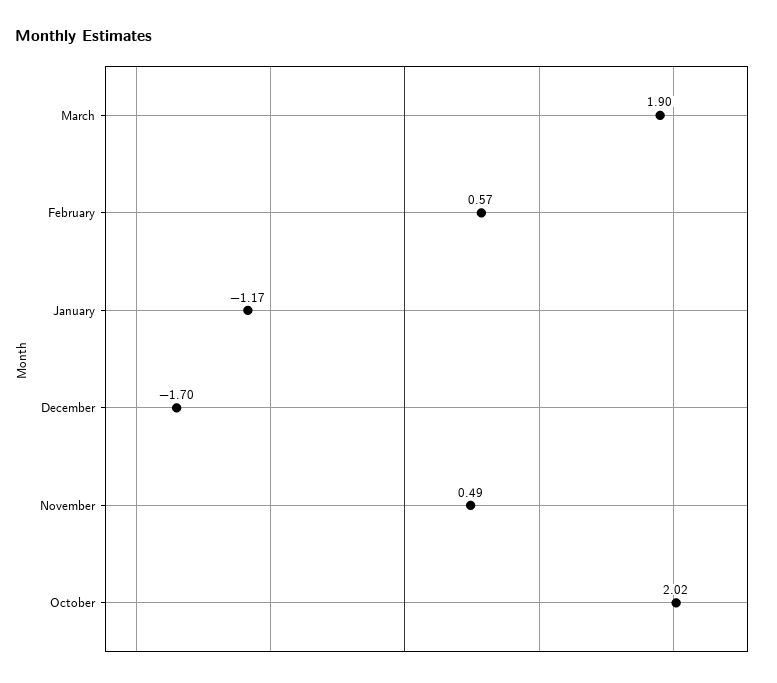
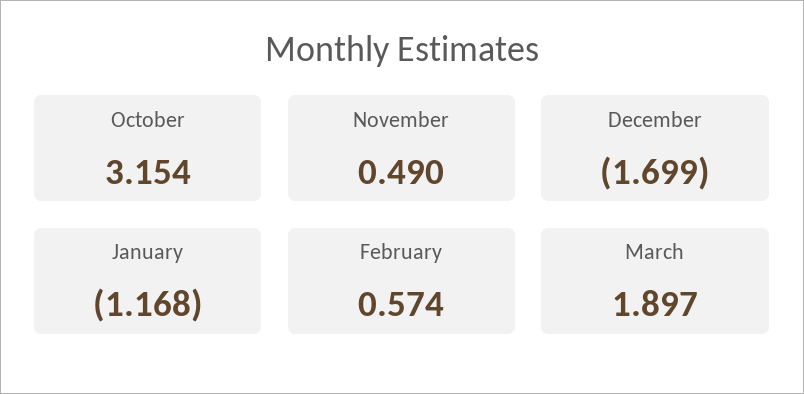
  {
    "March": 1.897,
    "February": 0.574,
    "January": -1.168,
    "December": -1.699,
    "November": 0.49,
-   "October": 2.02
+   "October": 3.154
  }

